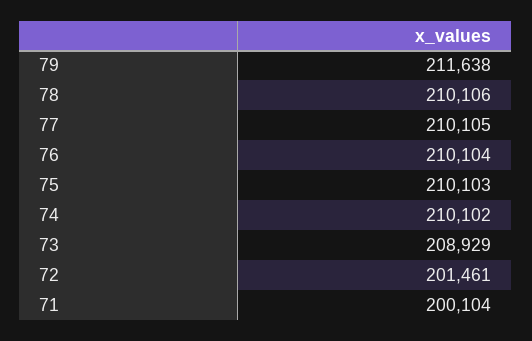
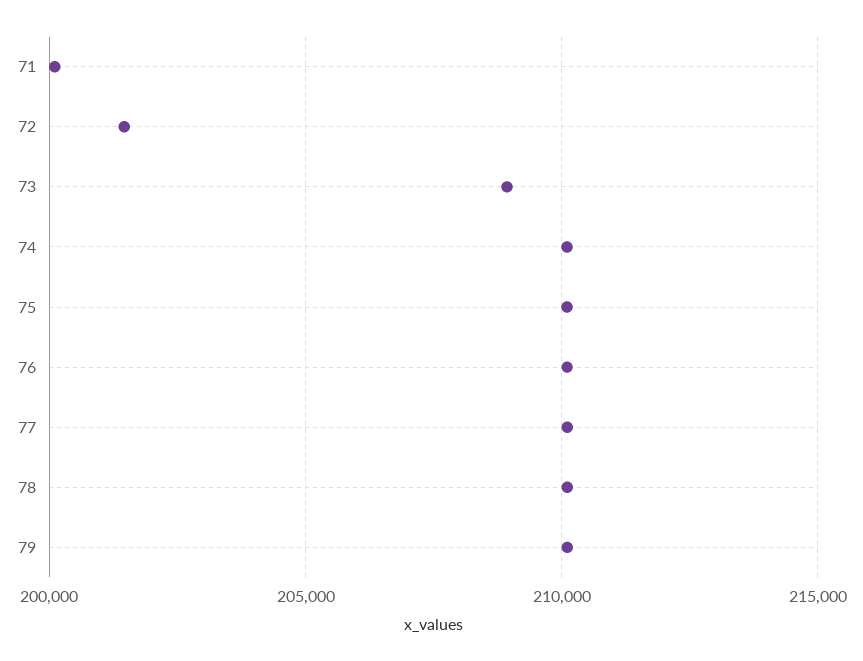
  {
-   "79": 211638,
+   "79": 210000,
    "78": 210106,
    "77": 210105,
    "76": 210104,
    "75": 210103,
    "74": 210102,
    "73": 208929,
    "72": 201461,
    "71": 200104
  }

